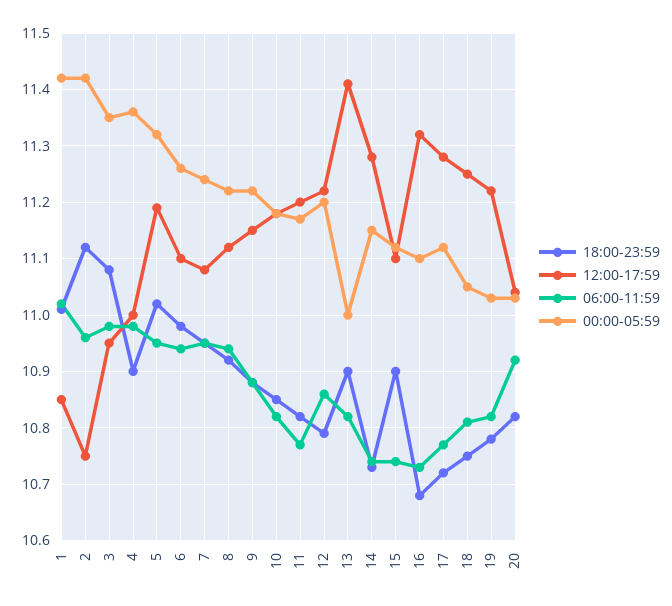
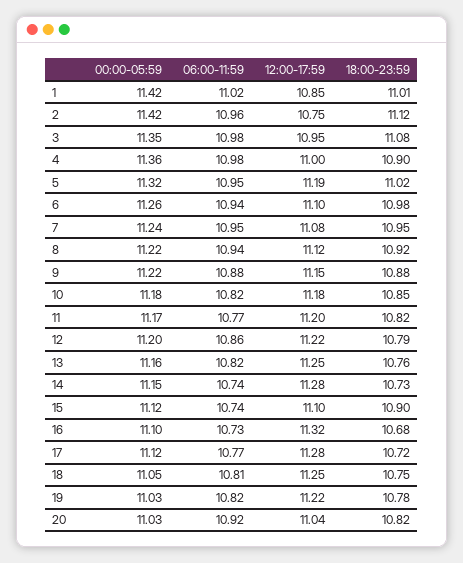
  {
    "18:00-23:59": {
      "1": 11.01,
      "2": 11.12,
      "3": 11.08,
      "4": 10.9,
      "5": 11.02,
      "6": 10.98,
      "7": 10.95,
      "8": 10.92,
      "9": 10.88,
      "10": 10.85,
      "11": 10.82,
      "12": 10.79,
-     "13": 10.9,
+     "13": 10.76,
      "14": 10.73,
      "15": 10.9,
      "16": 10.68,
      "17": 10.72,
      "18": 10.75,
      "19": 10.78,
      "20": 10.82
    },
    "12:00-17:59": {
      "1": 10.85,
      "2": 10.75,
      "3": 10.95,
      "4": 11,
      "5": 11.19,
      "6": 11.1,
      "7": 11.08,
      "8": 11.12,
      "9": 11.15,
      "10": 11.18,
      "11": 11.2,
      "12": 11.22,
-     "13": 11.4,
+     "13": 11.25,
      "14": 11.28,
      "15": 11.1,
      "16": 11.32,
      "17": 11.28,
      "18": 11.25,
      "19": 11.22,
      "20": 11.04
    },
    "06:00-11:59": {
      "1": 11.02,
      "2": 10.96,
      "3": 10.98,
      "4": 10.98,
      "5": 10.95,
      "6": 10.94,
      "7": 10.95,
      "8": 10.94,
      "9": 10.88,
      "10": 10.82,
      "11": 10.77,
      "12": 10.86,
      "13": 10.82,
      "14": 10.74,
      "15": 10.74,
      "16": 10.73,
      "17": 10.77,
      "18": 10.81,
      "19": 10.82,
      "20": 10.92
    },
    "00:00-05:59": {
      "1": 11.42,
      "2": 11.42,
      "3": 11.35,
      "4": 11.36,
      "5": 11.32,
      "6": 11.26,
      "7": 11.24,
      "8": 11.22,
      "9": 11.22,
      "10": 11.18,
      "11": 11.17,
      "12": 11.2,
-     "13": 11,
+     "13": 11.16,
      "14": 11.15,
      "15": 11.12,
      "16": 11.1,
      "17": 11.12,
      "18": 11.05,
      "19": 11.03,
      "20": 11.03
    }
  }

